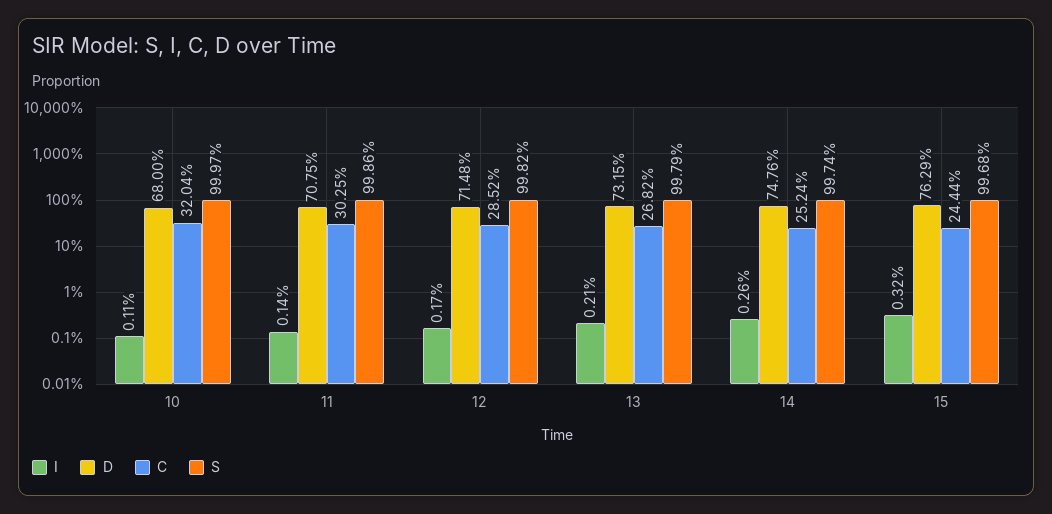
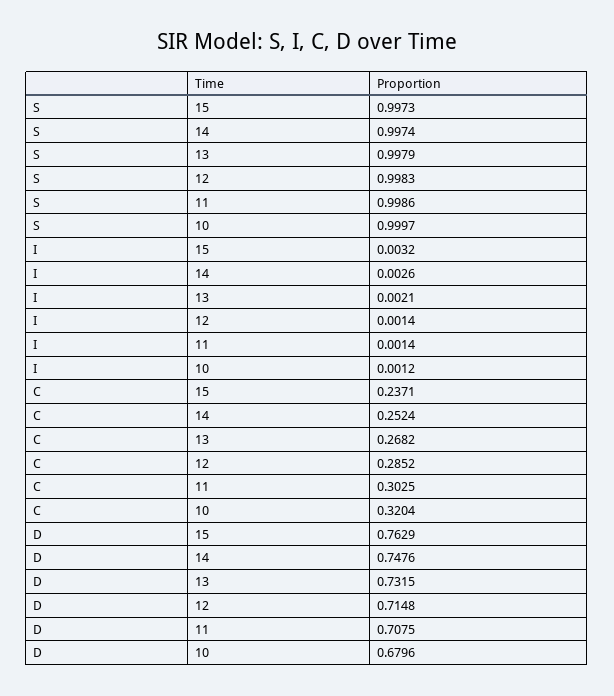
  {
    "I": {
-     "10": 0.0011,
+     "10": 0.0012,
      "11": 0.0014,
-     "12": 0.0017,
+     "12": 0.0014,
      "13": 0.0021,
      "14": 0.0026,
      "15": 0.0032
    },
    "D": {
-     "10": 0.68,
+     "10": 0.6796,
      "11": 0.7075,
      "12": 0.7148,
      "13": 0.7315,
      "14": 0.7476,
      "15": 0.7629
    },
    "C": {
      "10": 0.3204,
      "11": 0.3025,
      "12": 0.2852,
      "13": 0.2682,
      "14": 0.2524,
-     "15": 0.2444
+     "15": 0.2371
    },
    "S": {
      "10": 0.9997,
      "11": 0.9986,
-     "12": 0.9982,
+     "12": 0.9983,
      "13": 0.9979,
      "14": 0.9974,
-     "15": 0.9968
+     "15": 0.9973
    }
  }

